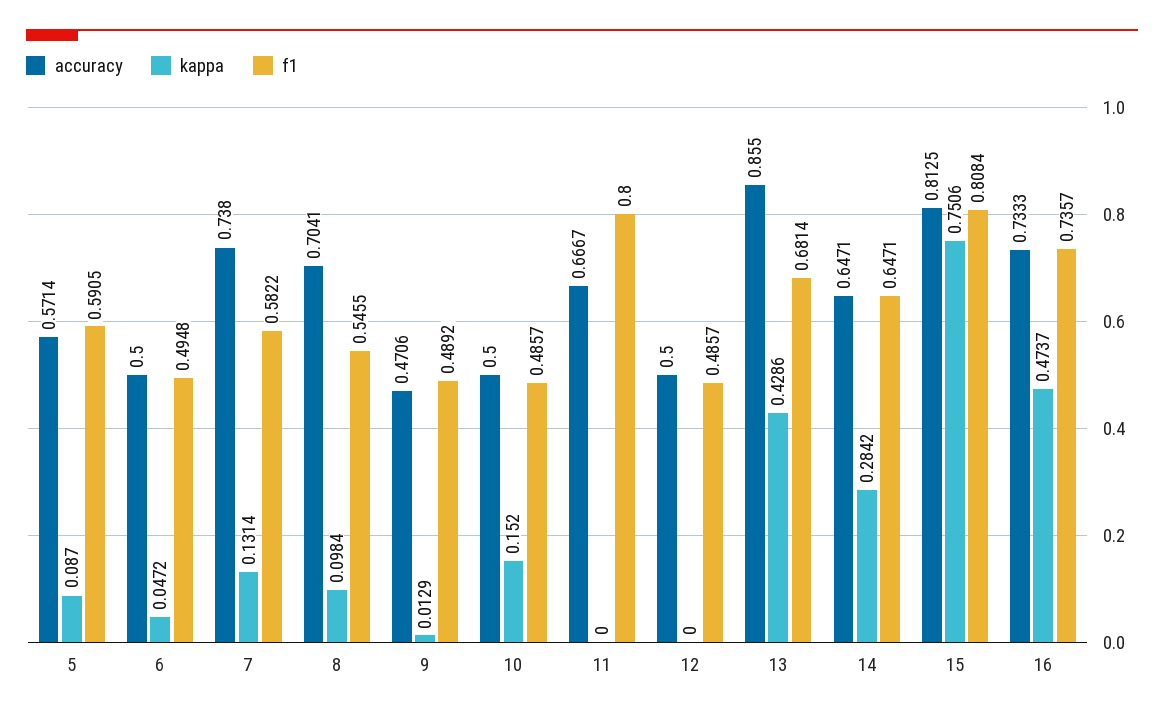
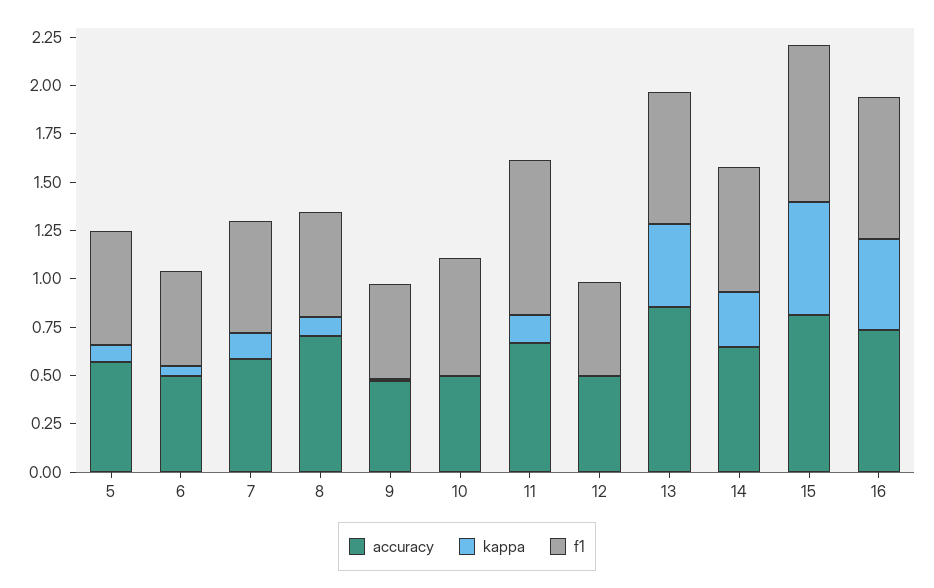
  {
    "accuracy": {
      "5": 0.5714,
      "6": 0.5,
-     "7": 0.738,
+     "7": 0.6,
      "8": 0.7041,
      "9": 0.4706,
      "10": 0.5,
      "11": 0.6667,
      "12": 0.5,
      "13": 0.855,
      "14": 0.6471,
      "15": 0.8125,
      "16": 0.7333
    },
    "kappa": {
      "5": 0.087,
      "6": 0.0472,
      "7": 0.1314,
      "8": 0.0984,
      "9": 0.0129,
-     "10": 0.152,
+     "10": 0,
-     "11": 0,
+     "11": 0.15,
      "12": 0,
      "13": 0.4286,
      "14": 0.2842,
-     "15": 0.7506,
+     "15": 0.6,
      "16": 0.4737
    },
    "f1": {
      "5": 0.5905,
      "6": 0.4948,
      "7": 0.5822,
      "8": 0.5455,
      "9": 0.4892,
-     "10": 0.4857,
+     "10": 0.6,
      "11": 0.8,
      "12": 0.4857,
      "13": 0.6814,
      "14": 0.6471,
      "15": 0.8084,
      "16": 0.7357
    }
  }

